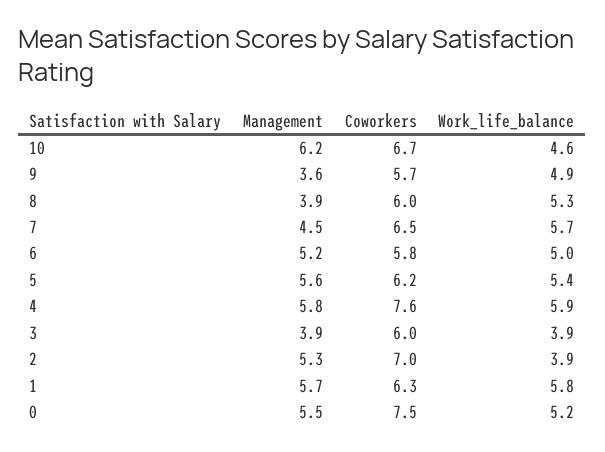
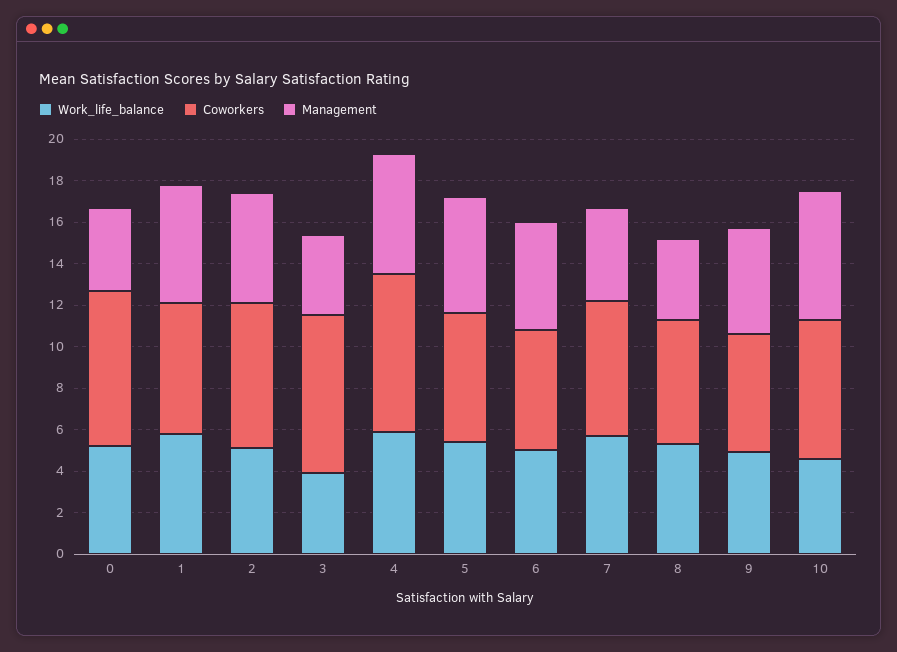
  {
    "Management": {
      "10": 6.2,
-     "9": 3.6,
+     "9": 5,
      "8": 3.9,
      "7": 4.5,
      "6": 5.2,
      "5": 5.6,
      "4": 5.8,
      "3": 3.9,
      "2": 5.3,
      "1": 5.7,
-     "0": 5.5
+     "0": 4
    },
    "Coworkers": {
      "10": 6.7,
      "9": 5.7,
      "8": 6,
      "7": 6.5,
      "6": 5.8,
      "5": 6.2,
      "4": 7.6,
-     "3": 6,
+     "3": 7.5,
      "2": 7,
      "1": 6.3,
      "0": 7.5
    },
    "Work_life_balance": {
      "10": 4.6,
      "9": 4.9,
      "8": 5.3,
      "7": 5.7,
      "6": 5,
      "5": 5.4,
      "4": 5.9,
      "3": 3.9,
-     "2": 3.9,
+     "2": 5,
      "1": 5.8,
      "0": 5.2
    }
  }

